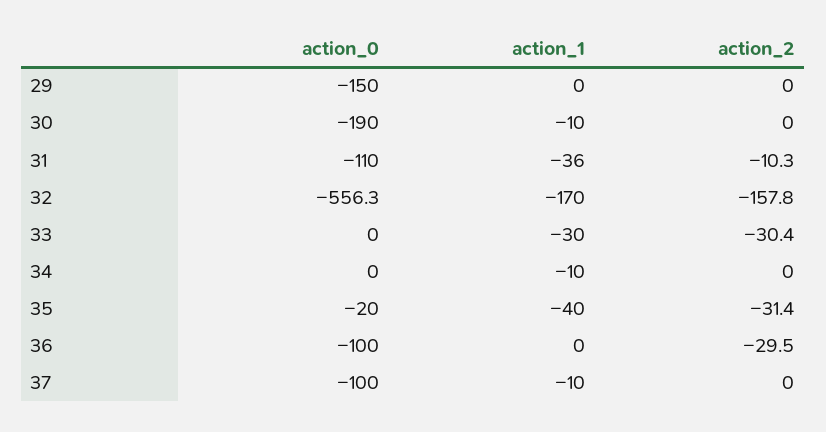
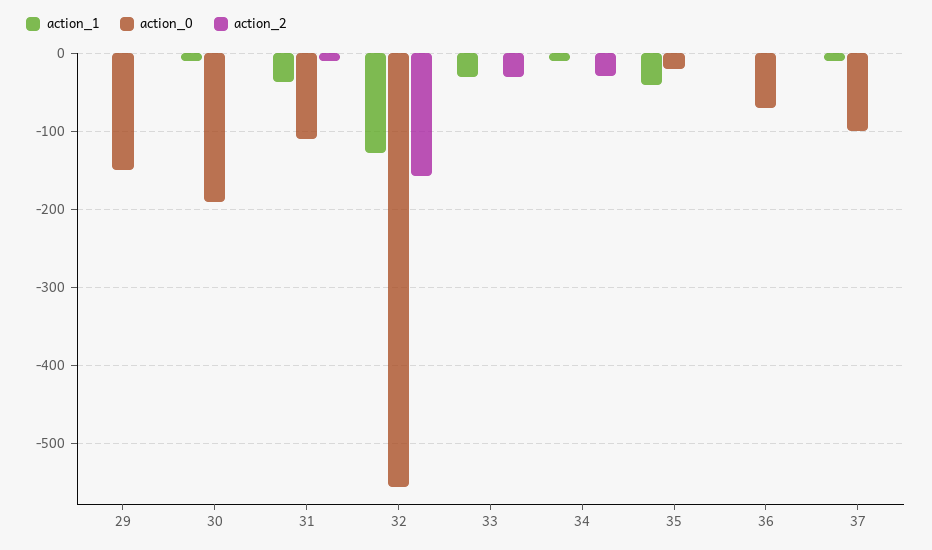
  {
    "action_0": {
      "29": -150,
      "30": -190,
      "31": -110,
      "32": -556.3,
      "33": 0,
      "34": 0,
      "35": -20,
-     "36": -100,
+     "36": -70,
      "37": -100
    },
    "action_1": {
      "29": 0,
      "30": -10,
      "31": -36,
-     "32": -170,
+     "32": -130,
      "33": -30,
      "34": -10,
      "35": -40,
      "36": 0,
      "37": -10
    },
    "action_2": {
      "29": 0,
      "30": 0,
      "31": -10.3,
      "32": -157.8,
      "33": -30.4,
-     "34": 0,
+     "34": -30,
-     "35": -31.4,
+     "35": 0,
-     "36": -29.5,
+     "36": 0,
      "37": 0
    }
  }

